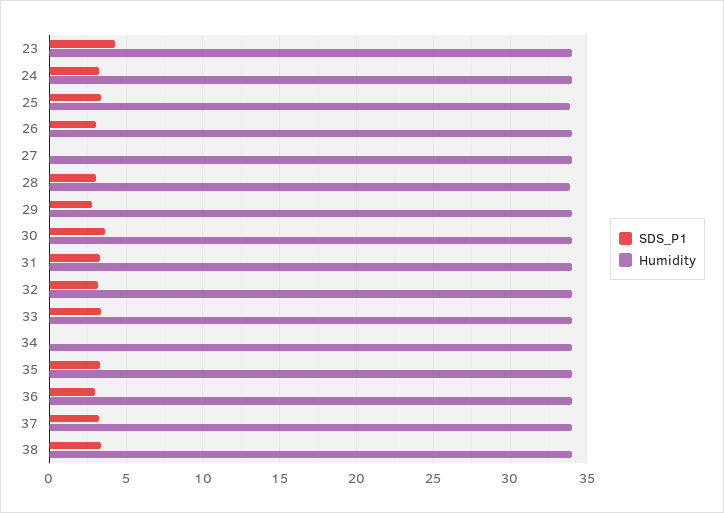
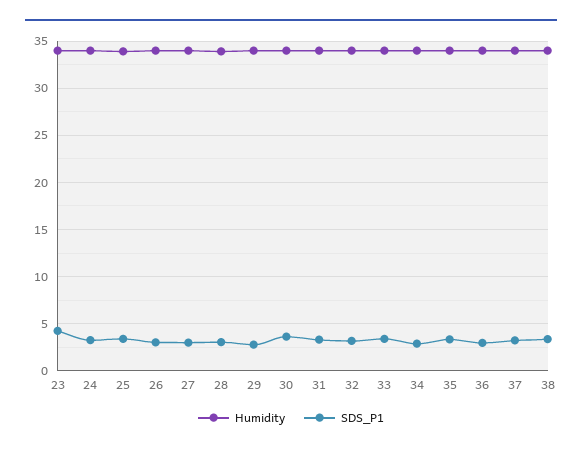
  {
    "SDS_P1": {
      "23": 4.5,
      "24": 3.5,
      "25": 3.5,
      "26": 3,
-     "27": 0,
+     "27": 3,
      "28": 3,
      "29": 3,
      "30": 3.5,
      "31": 3.5,
      "32": 3,
      "33": 3.5,
-     "34": 0,
+     "34": 3,
      "35": 3.5,
      "36": 3,
      "37": 3,
      "38": 3.5
    },
    "Humidity": {
      "23": 34,
      "24": 34,
      "25": 34,
      "26": 34,
      "27": 34,
      "28": 34,
      "29": 34,
      "30": 34,
      "31": 34,
      "32": 34,
      "33": 34,
      "34": 34,
      "35": 34,
      "36": 34,
      "37": 34,
      "38": 34
    }
  }

